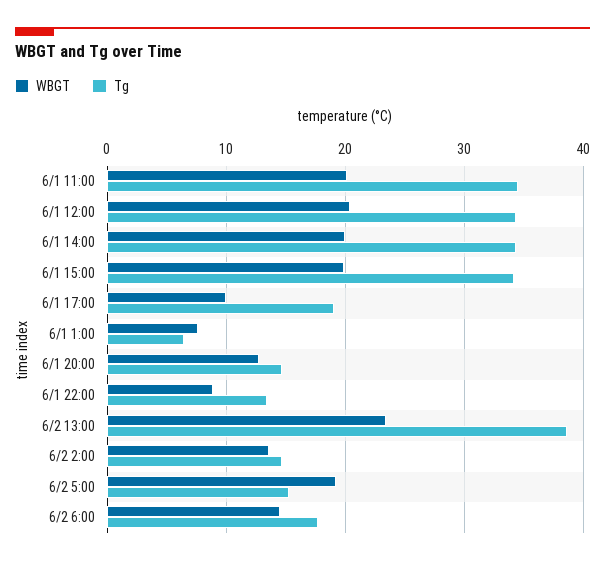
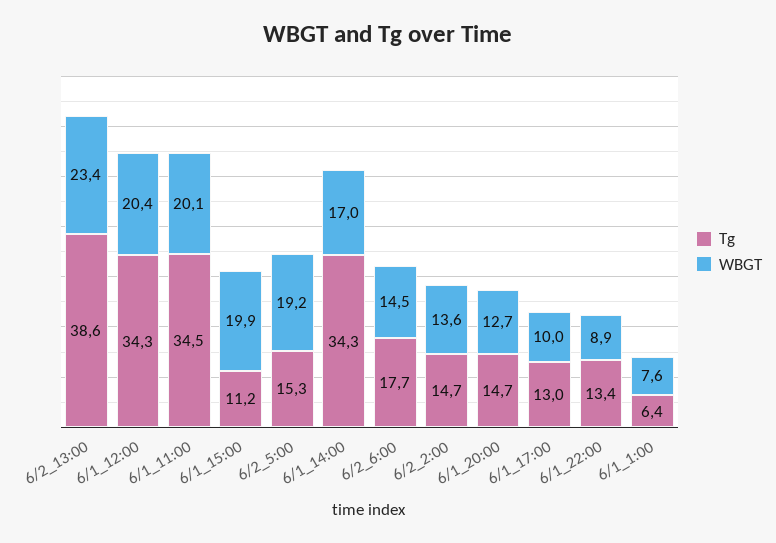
  {
    "WBGT": {
      "6/1 11:00": 20.1,
      "6/1 12:00": 20.4,
-     "6/1 14:00": 20,
+     "6/1 14:00": 17,
      "6/1 15:00": 19.9,
      "6/1 17:00": 10,
      "6/1 1:00": 7.6,
      "6/1 20:00": 12.7,
      "6/1 22:00": 8.9,
      "6/2 13:00": 23.4,
      "6/2 2:00": 13.6,
      "6/2 5:00": 19.2,
      "6/2 6:00": 14.5
    },
    "Tg": {
      "6/1 11:00": 34.5,
      "6/1 12:00": 34.3,
      "6/1 14:00": 34.3,
-     "6/1 15:00": 34,
+     "6/1 15:00": 11.2,
-     "6/1 17:00": 19,
+     "6/1 17:00": 13,
      "6/1 1:00": 6.4,
      "6/1 20:00": 14.7,
      "6/1 22:00": 13.4,
      "6/2 13:00": 38.6,
      "6/2 2:00": 14.7,
      "6/2 5:00": 15.3,
      "6/2 6:00": 17.7
    }
  }

